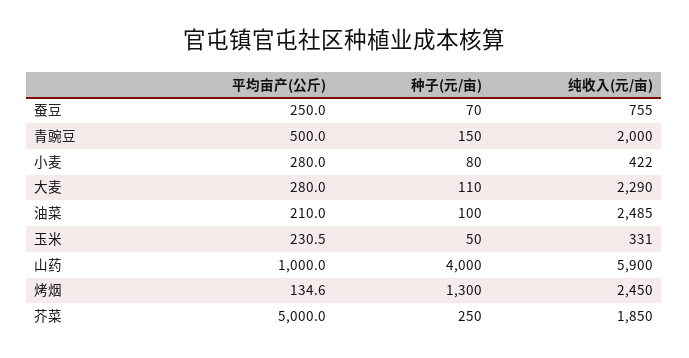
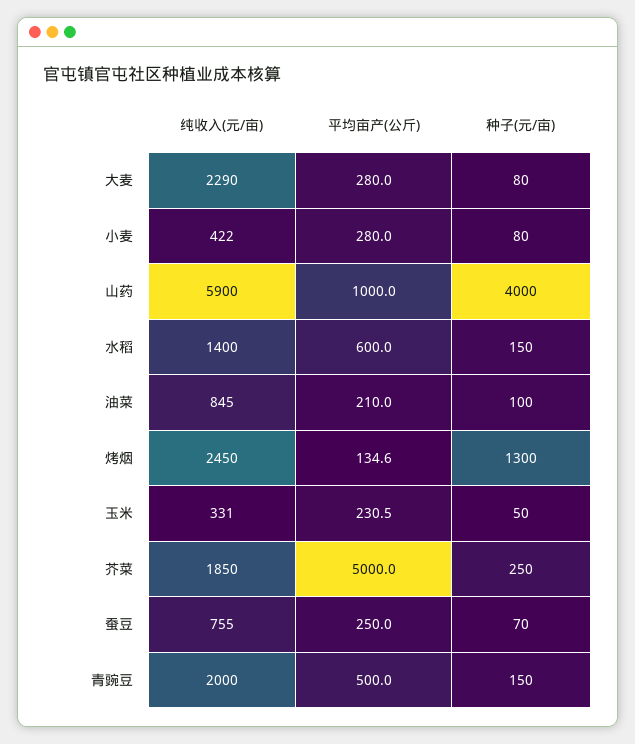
  {
    "平均亩产(公斤)": {
      "蚕豆": 250,
      "青豌豆": 500,
      "小麦": 280,
      "大麦": 280,
      "油菜": 210,
      "玉米": 230.5,
      "山药": 1000,
      "烤烟": 134.6,
-     "芥菜": 5000
+     "芥菜": 5000,
+     "水稻": 600
    },
    "种子(元/亩)": {
      "蚕豆": 70,
      "青豌豆": 150,
      "小麦": 80,
-     "大麦": 110,
+     "大麦": 80,
      "油菜": 100,
      "玉米": 50,
      "山药": 4000,
      "烤烟": 1300,
-     "芥菜": 250
+     "芥菜": 250,
+     "水稻": 150
    },
    "纯收入(元/亩)": {
      "蚕豆": 755,
      "青豌豆": 2000,
      "小麦": 422,
      "大麦": 2290,
-     "油菜": 2485,
+     "油菜": 845,
      "玉米": 331,
      "山药": 5900,
      "烤烟": 2450,
-     "芥菜": 1850
+     "芥菜": 1850,
+     "水稻": 1400
    }
  }

